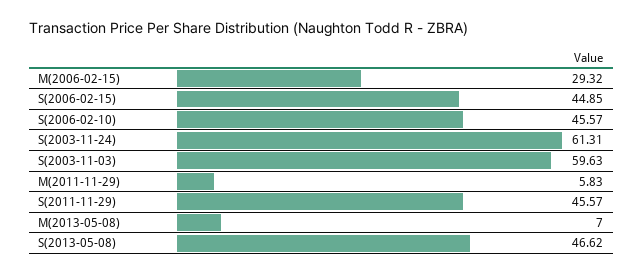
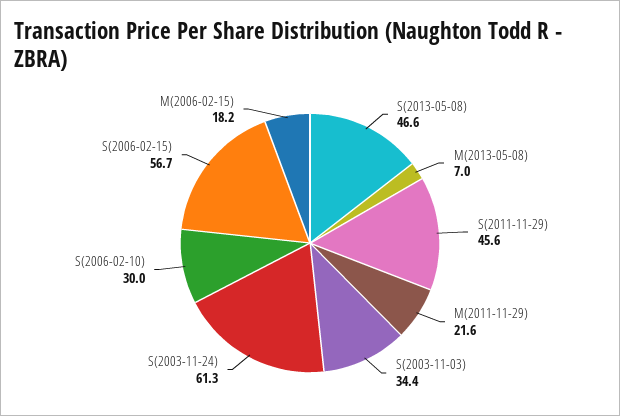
  {
-   "M(2006-02-15)": 29.32,
+   "M(2006-02-15)": 18.2,
-   "S(2006-02-15)": 44.85,
+   "S(2006-02-15)": 56.7,
-   "S(2006-02-10)": 45.57,
+   "S(2006-02-10)": 30,
    "S(2003-11-24)": 61.31,
-   "S(2003-11-03)": 59.63,
+   "S(2003-11-03)": 34.4,
-   "M(2011-11-29)": 5.83,
+   "M(2011-11-29)": 21.6,
    "S(2011-11-29)": 45.57,
    "M(2013-05-08)": 7,
    "S(2013-05-08)": 46.62
  }

